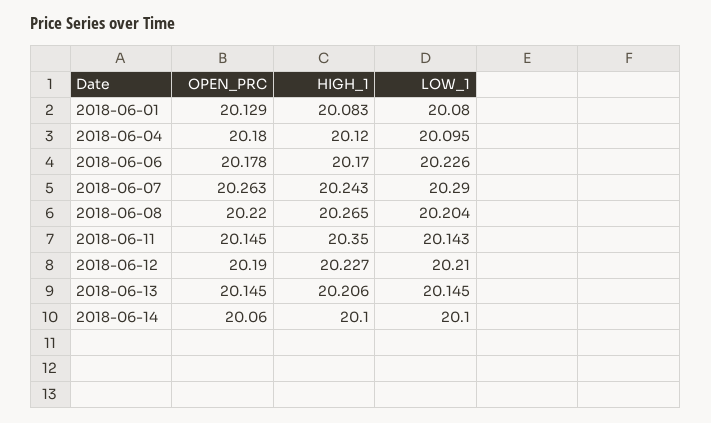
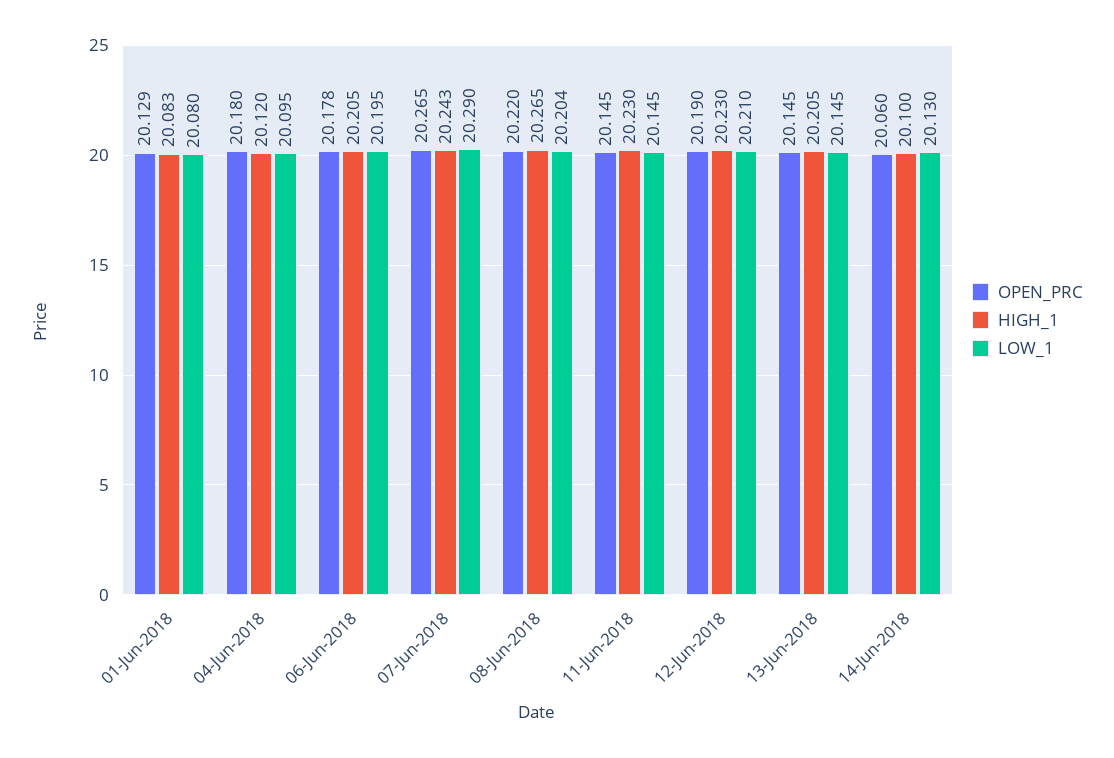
  {
    "OPEN_PRC": {
      "2018-06-01": 20.129,
      "2018-06-04": 20.18,
      "2018-06-06": 20.178,
-     "2018-06-07": 20.263,
+     "2018-06-07": 20.265,
      "2018-06-08": 20.22,
      "2018-06-11": 20.145,
      "2018-06-12": 20.19,
      "2018-06-13": 20.145,
      "2018-06-14": 20.06
    },
    "HIGH_1": {
      "2018-06-01": 20.083,
      "2018-06-04": 20.12,
-     "2018-06-06": 20.17,
+     "2018-06-06": 20.205,
      "2018-06-07": 20.243,
      "2018-06-08": 20.265,
-     "2018-06-11": 20.35,
+     "2018-06-11": 20.23,
-     "2018-06-12": 20.227,
+     "2018-06-12": 20.23,
-     "2018-06-13": 20.206,
+     "2018-06-13": 20.205,
      "2018-06-14": 20.1
    },
    "LOW_1": {
      "2018-06-01": 20.08,
      "2018-06-04": 20.095,
-     "2018-06-06": 20.226,
+     "2018-06-06": 20.195,
      "2018-06-07": 20.29,
      "2018-06-08": 20.204,
-     "2018-06-11": 20.143,
+     "2018-06-11": 20.145,
      "2018-06-12": 20.21,
      "2018-06-13": 20.145,
-     "2018-06-14": 20.1
+     "2018-06-14": 20.13
    }
  }

